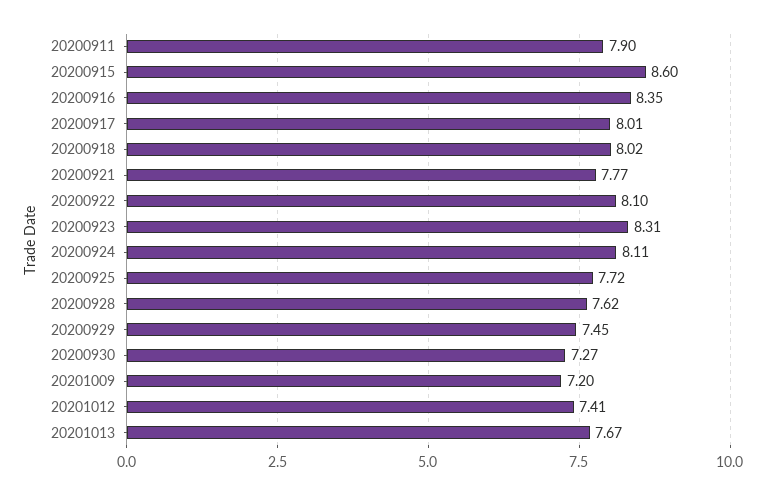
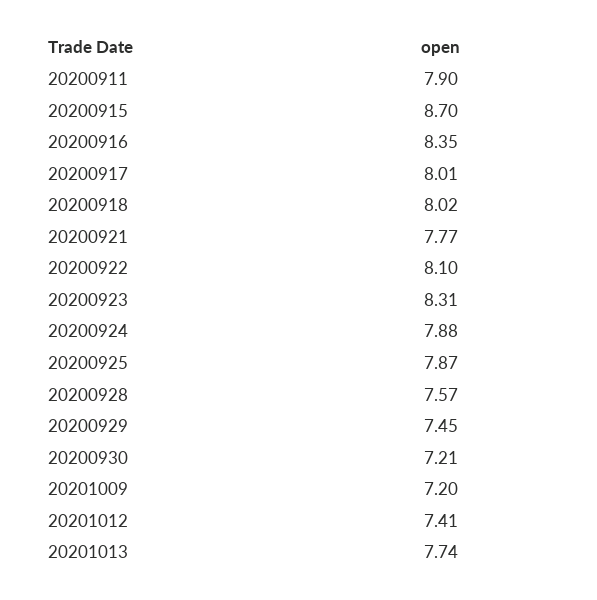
  {
    "20200911": 7.9,
-   "20200915": 8.6,
+   "20200915": 8.7,
    "20200916": 8.35,
    "20200917": 8.01,
    "20200918": 8.02,
    "20200921": 7.77,
    "20200922": 8.1,
    "20200923": 8.31,
-   "20200924": 8.11,
+   "20200924": 7.88,
-   "20200925": 7.72,
+   "20200925": 7.87,
-   "20200928": 7.62,
+   "20200928": 7.57,
    "20200929": 7.45,
-   "20200930": 7.27,
+   "20200930": 7.21,
    "20201009": 7.2,
    "20201012": 7.41,
-   "20201013": 7.67
+   "20201013": 7.74
  }

